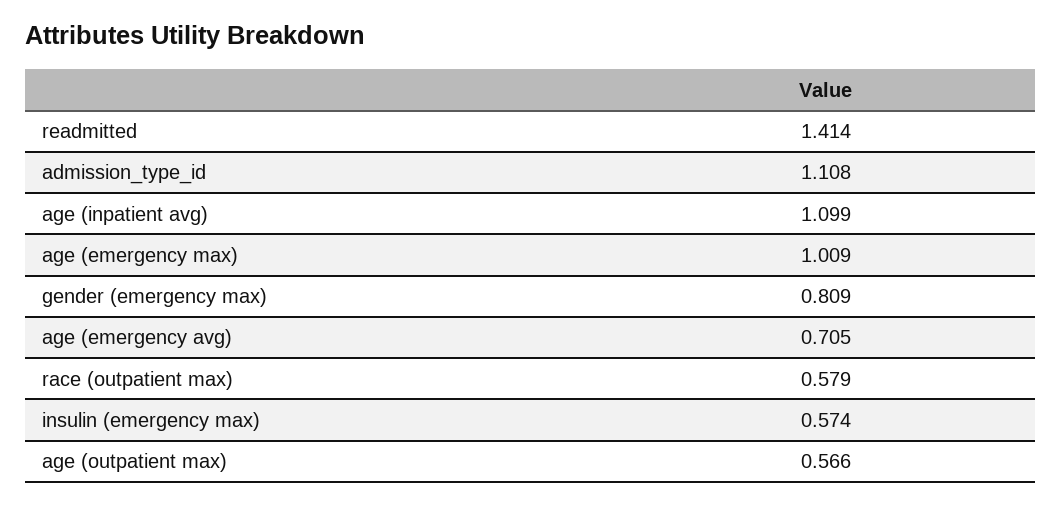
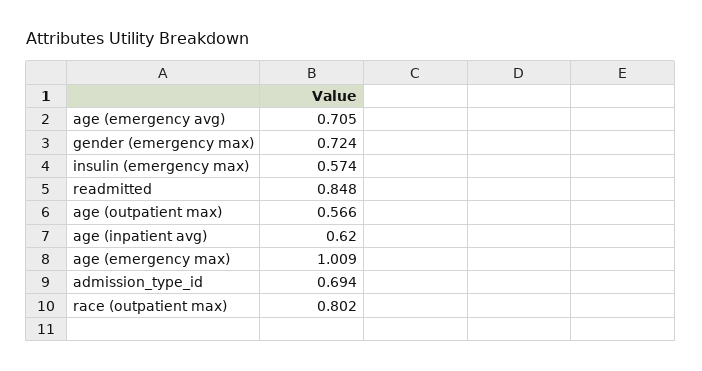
  {
-   "readmitted": 1.414,
+   "readmitted": 0.848,
-   "admission_type_id": 1.108,
+   "admission_type_id": 0.694,
-   "age (inpatient avg)": 1.099,
+   "age (inpatient avg)": 0.62,
    "age (emergency max)": 1.009,
-   "gender (emergency max)": 0.809,
+   "gender (emergency max)": 0.724,
    "age (emergency avg)": 0.705,
-   "race (outpatient max)": 0.579,
+   "race (outpatient max)": 0.802,
    "insulin (emergency max)": 0.574,
    "age (outpatient max)": 0.566
  }

